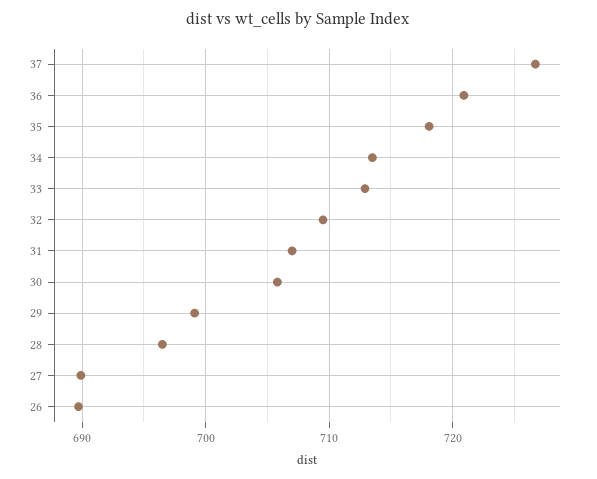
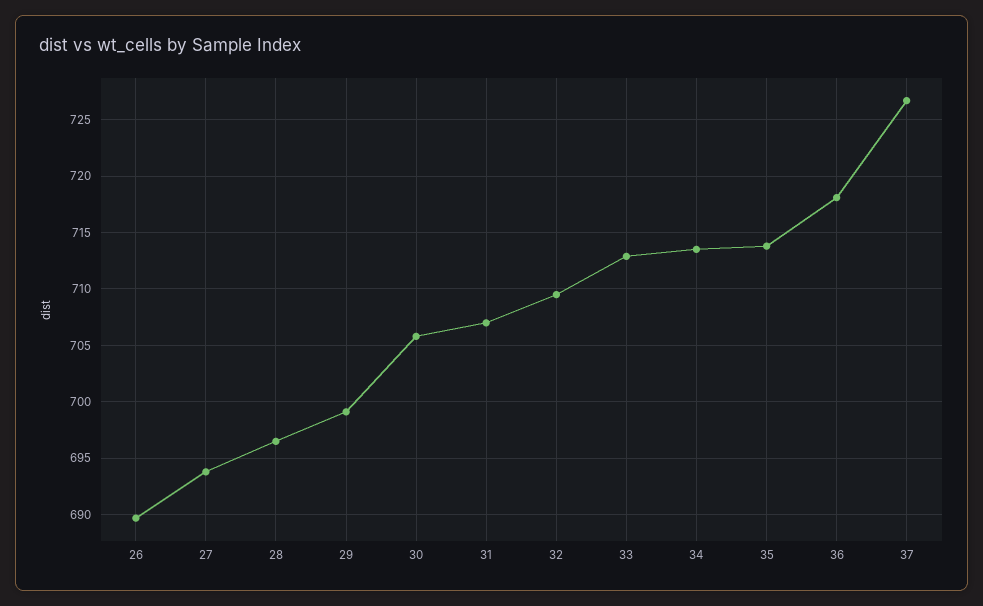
  {
    "37": 727,
-   "36": 721,
+   "36": 718,
-   "35": 718,
+   "35": 714,
    "34": 714,
    "33": 713,
    "32": 710,
    "31": 707,
    "30": 706,
    "29": 699,
    "28": 697,
-   "27": 690,
+   "27": 694,
    "26": 690
  }

